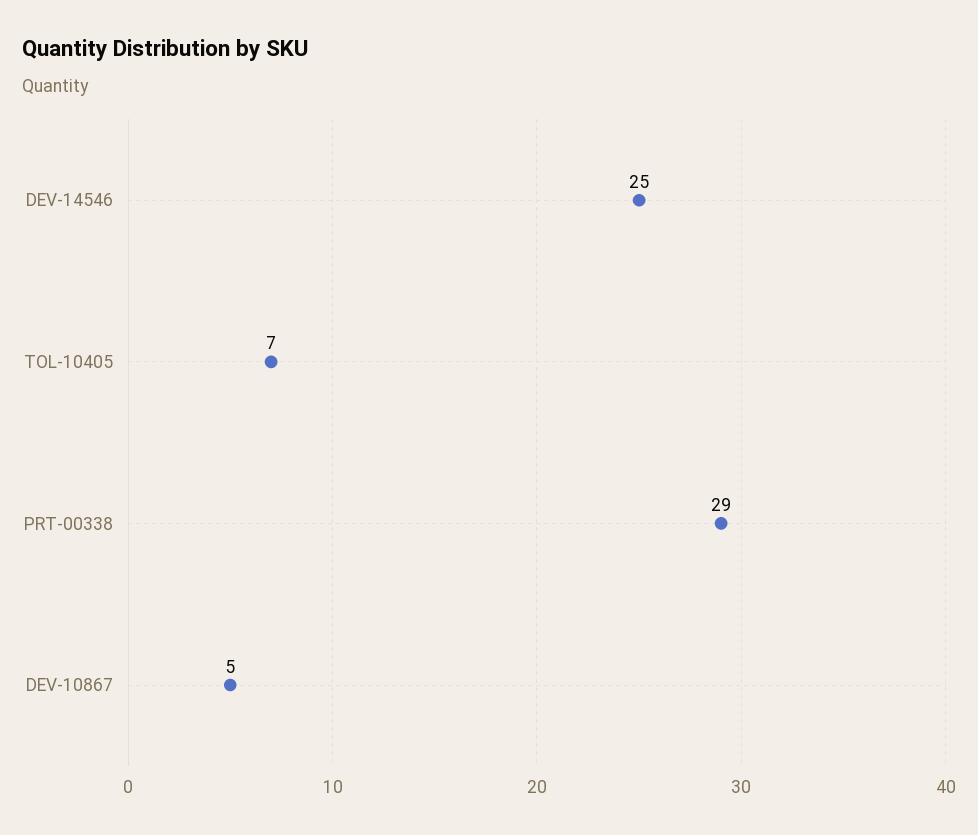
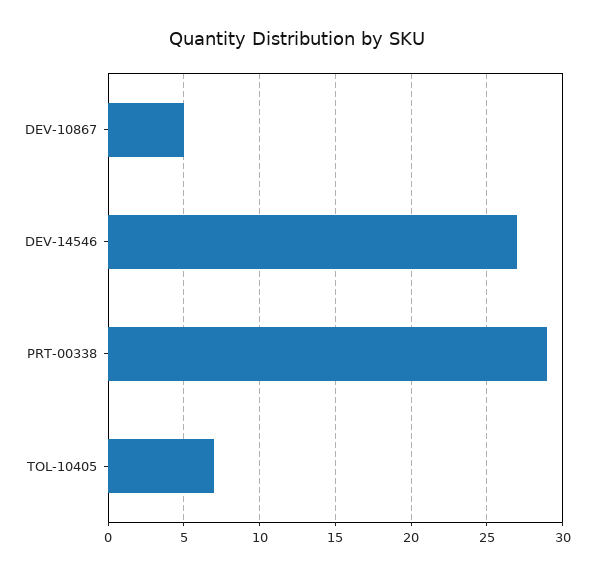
  {
-   "DEV-14546": 25,
+   "DEV-14546": 27,
    "TOL-10405": 7,
    "PRT-00338": 29,
    "DEV-10867": 5
  }

